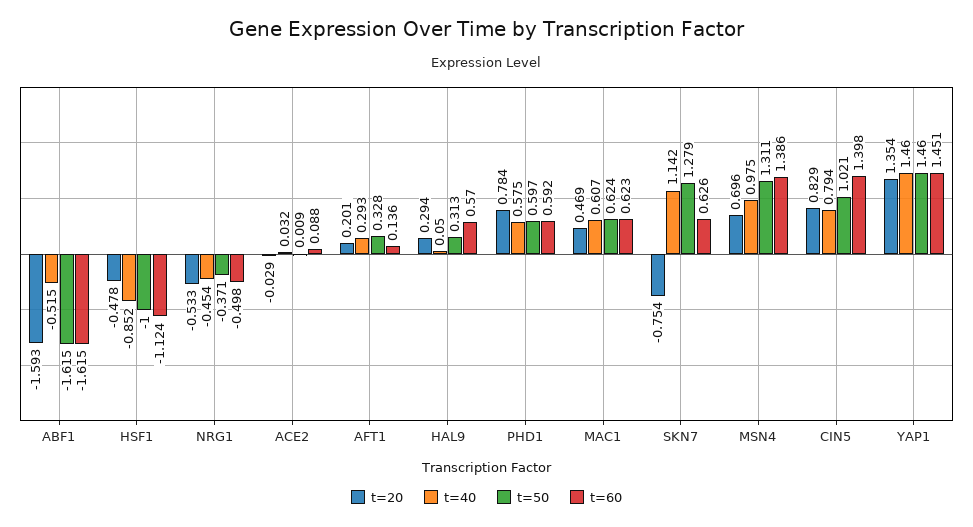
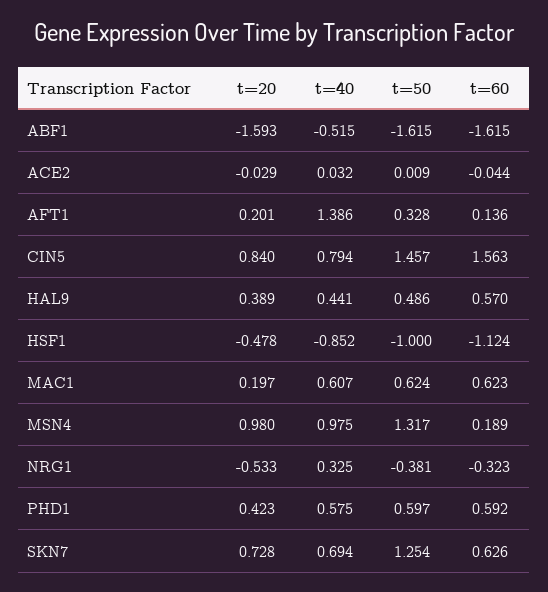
  {
    "t=20": {
      "ABF1": -1.593,
      "HSF1": -0.478,
      "NRG1": -0.533,
      "ACE2": -0.029,
      "AFT1": 0.201,
-     "HAL9": 0.294,
+     "HAL9": 0.389,
-     "PHD1": 0.784,
+     "PHD1": 0.423,
-     "MAC1": 0.469,
+     "MAC1": 0.197,
-     "SKN7": -0.754,
+     "SKN7": 0.728,
-     "MSN4": 0.696,
+     "MSN4": 0.98,
-     "CIN5": 0.829,
+     "CIN5": 0.84
-     "YAP1": 1.354
    },
    "t=40": {
      "ABF1": -0.515,
      "HSF1": -0.852,
-     "NRG1": -0.454,
+     "NRG1": 0.325,
      "ACE2": 0.032,
-     "AFT1": 0.293,
+     "AFT1": 1.386,
-     "HAL9": 0.05,
+     "HAL9": 0.441,
      "PHD1": 0.575,
      "MAC1": 0.607,
-     "SKN7": 1.142,
+     "SKN7": 0.694,
      "MSN4": 0.975,
-     "CIN5": 0.794,
+     "CIN5": 0.794
-     "YAP1": 1.46
    },
    "t=50": {
      "ABF1": -1.615,
      "HSF1": -1,
-     "NRG1": -0.371,
+     "NRG1": -0.381,
      "ACE2": 0.009,
      "AFT1": 0.328,
-     "HAL9": 0.313,
+     "HAL9": 0.486,
      "PHD1": 0.597,
      "MAC1": 0.624,
-     "SKN7": 1.279,
+     "SKN7": 1.254,
-     "MSN4": 1.311,
+     "MSN4": 1.317,
-     "CIN5": 1.021,
+     "CIN5": 1.457
-     "YAP1": 1.46
    },
    "t=60": {
      "ABF1": -1.615,
      "HSF1": -1.124,
-     "NRG1": -0.498,
+     "NRG1": -0.323,
-     "ACE2": 0.088,
+     "ACE2": -0.044,
      "AFT1": 0.136,
      "HAL9": 0.57,
      "PHD1": 0.592,
      "MAC1": 0.623,
      "SKN7": 0.626,
-     "MSN4": 1.386,
+     "MSN4": 0.189,
-     "CIN5": 1.398,
+     "CIN5": 1.563
-     "YAP1": 1.451
    }
  }

